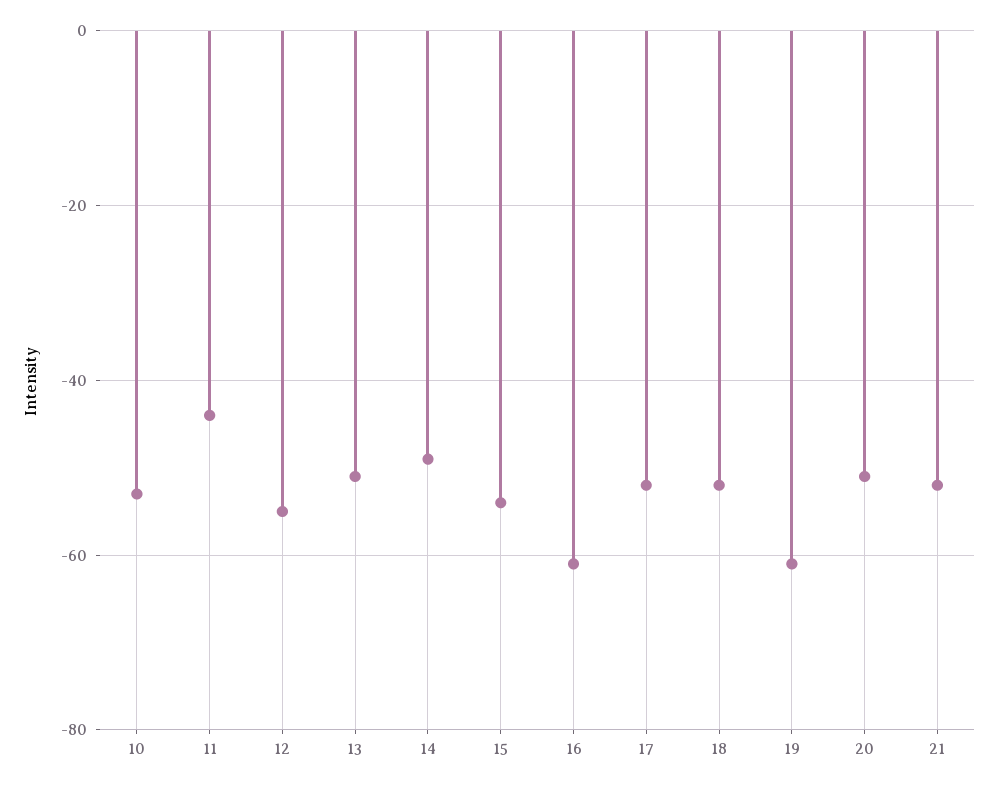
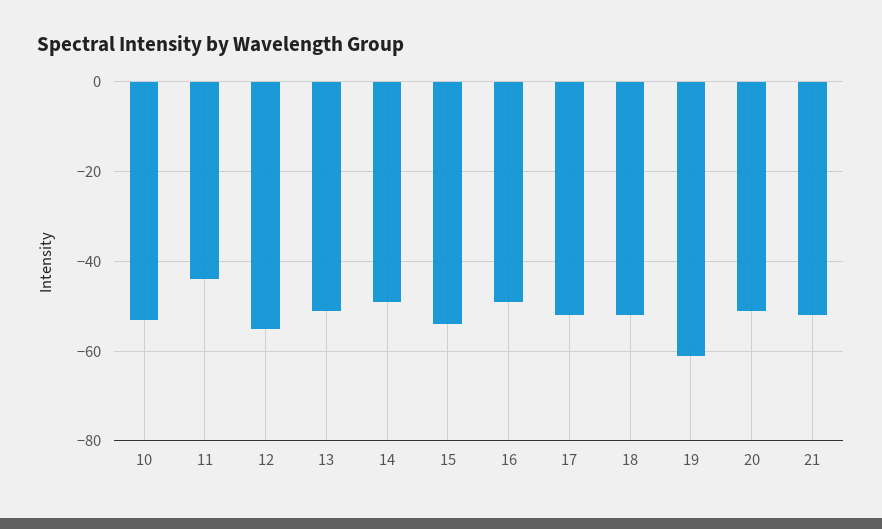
  {
    "10": -55,
    "11": -45,
    "12": -55,
    "13": -50,
    "14": -50,
    "15": -55,
-   "16": -60,
+   "16": -50,
    "17": -50,
    "18": -50,
    "19": -60,
    "20": -50,
    "21": -50
  }

